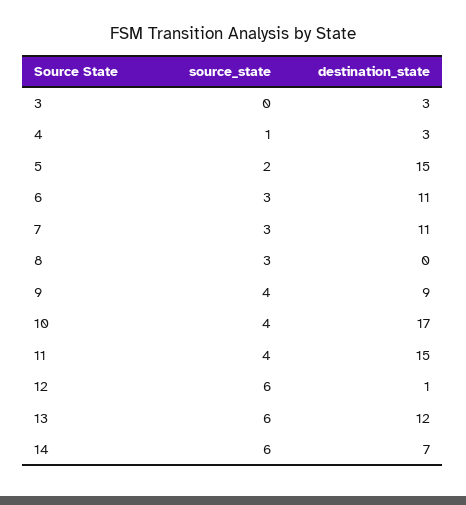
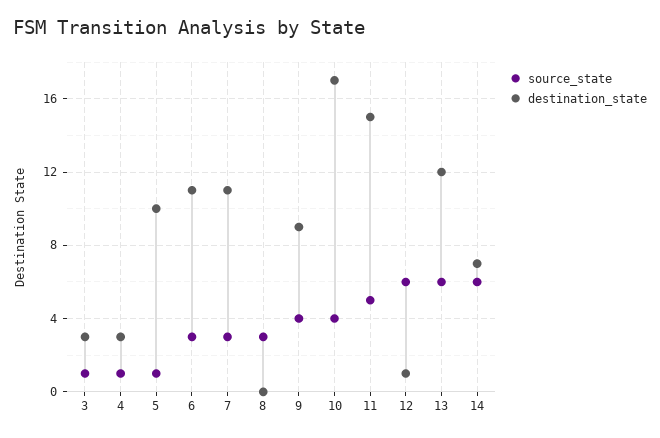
  {
    "source_state": {
-     "3": 0,
+     "3": 1,
      "4": 1,
-     "5": 2,
+     "5": 1,
      "6": 3,
      "7": 3,
      "8": 3,
      "9": 4,
      "10": 4,
-     "11": 4,
+     "11": 5,
      "12": 6,
      "13": 6,
      "14": 6
    },
    "destination_state": {
      "3": 3,
      "4": 3,
-     "5": 15,
+     "5": 10,
      "6": 11,
      "7": 11,
      "8": 0,
      "9": 9,
      "10": 17,
      "11": 15,
      "12": 1,
      "13": 12,
      "14": 7
    }
  }

